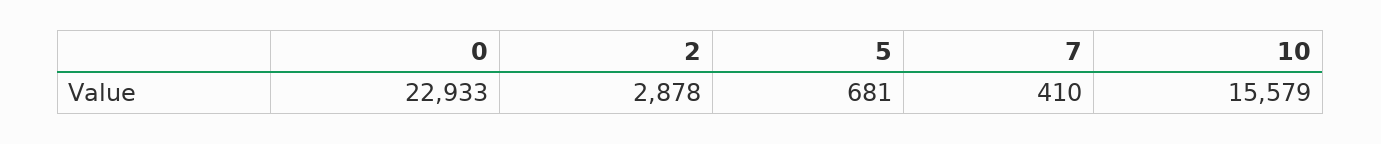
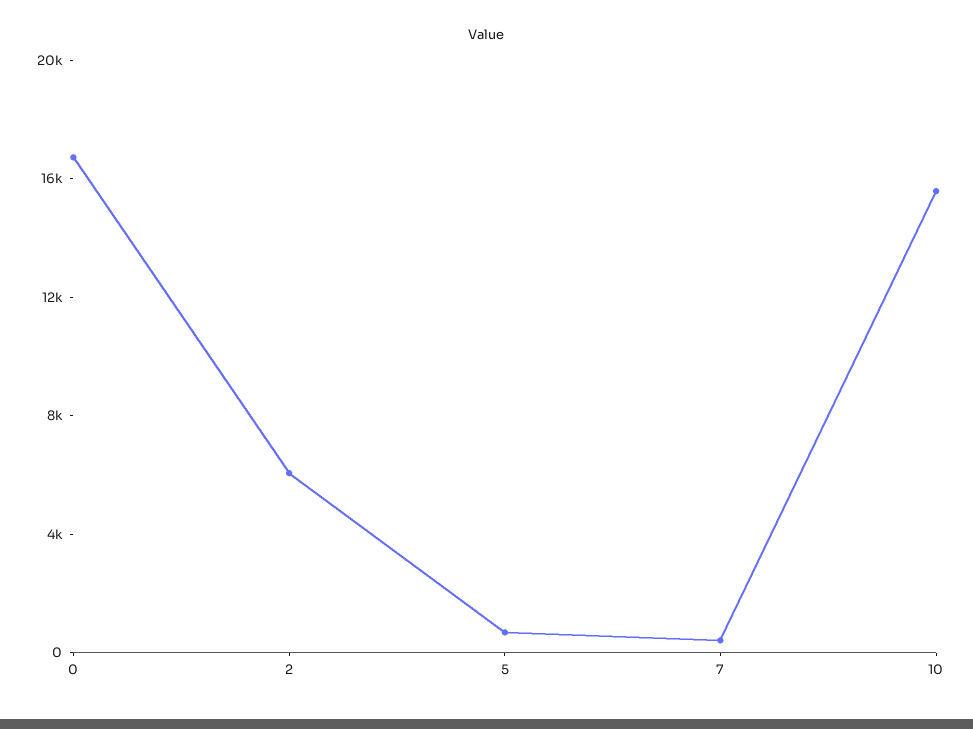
  {
-   "0": 22933,
+   "0": 17000,
-   "2": 2878,
+   "2": 6000,
    "5": 681,
    "7": 410,
    "10": 15579
  }

